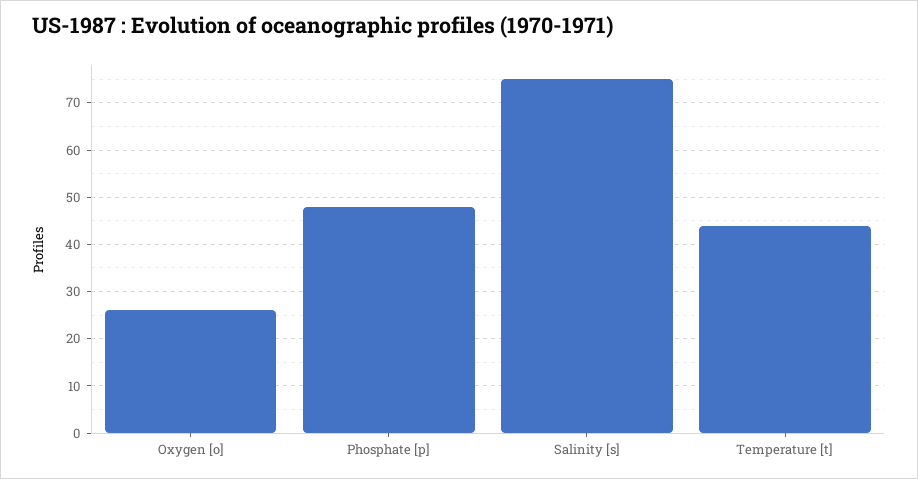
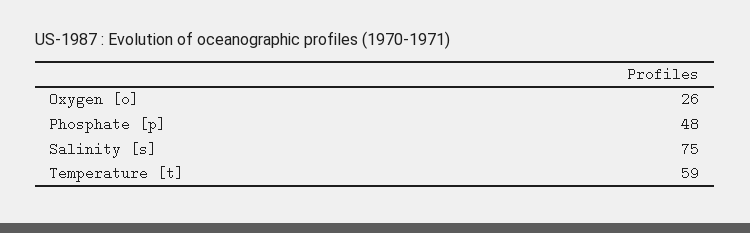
  {
    "Oxygen [o]": 26,
    "Phosphate [p]": 48,
    "Salinity [s]": 75,
-   "Temperature [t]": 45
+   "Temperature [t]": 59
  }

